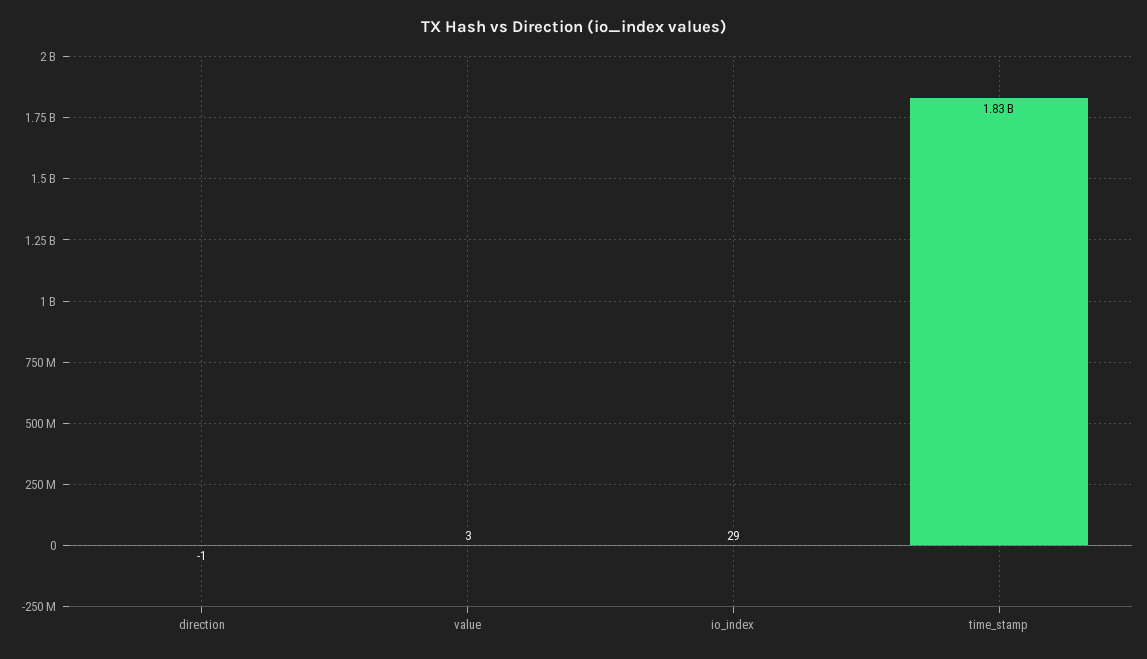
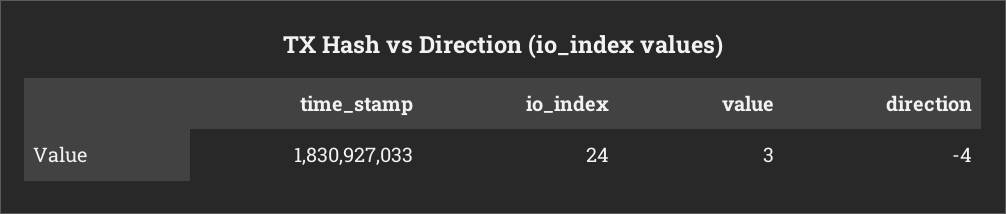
  {
-   "direction": -1,
+   "direction": -4,
    "value": 3,
-   "io_index": 29,
+   "io_index": 24,
    "time_stamp": 1830927033
  }

